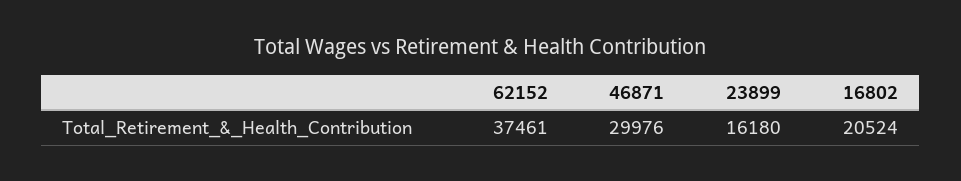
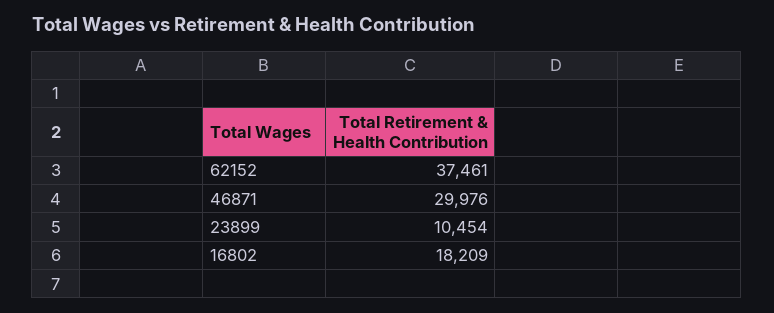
  {
    "62152": 37461,
    "46871": 29976,
-   "23899": 16180,
+   "23899": 10454,
-   "16802": 20524
+   "16802": 18209
  }

